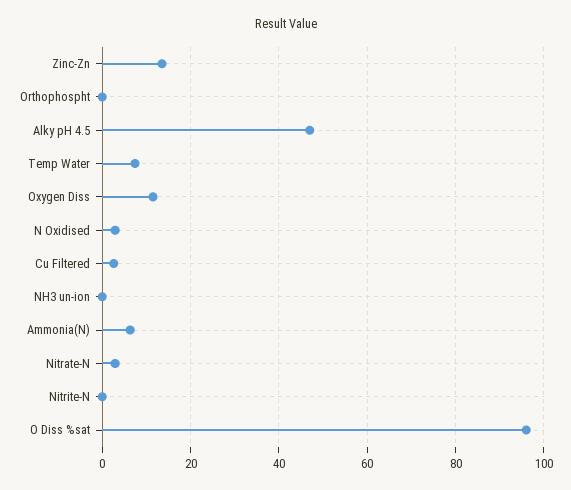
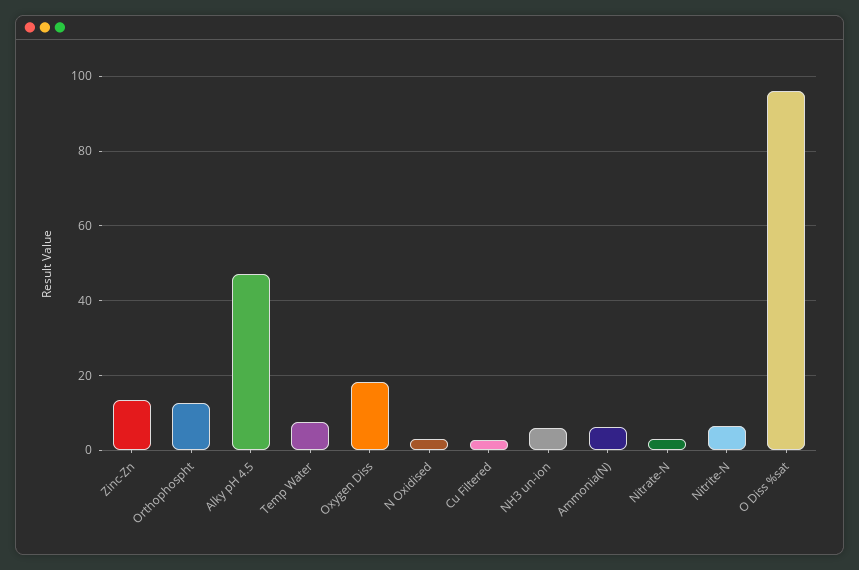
  {
    "Zinc-Zn": 14,
-   "Orthophospht": 0,
+   "Orthophospht": 12,
    "Alky pH 4.5": 48,
    "Temp Water": 8,
-   "Oxygen Diss": 12,
+   "Oxygen Diss": 18,
    "N Oxidised": 2,
    "Cu Filtered": 2,
-   "NH3 un-ion": 0,
+   "NH3 un-ion": 6,
    "Ammonia(N)": 6,
    "Nitrate-N": 2,
-   "Nitrite-N": 0,
+   "Nitrite-N": 6,
    "O Diss %sat": 96
  }

